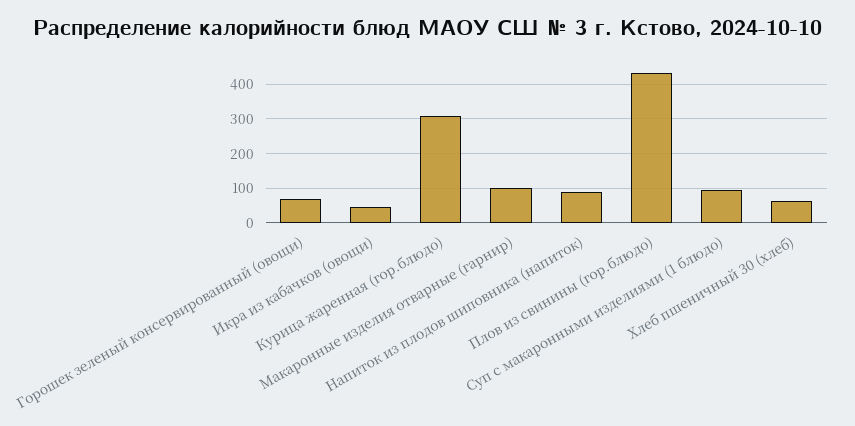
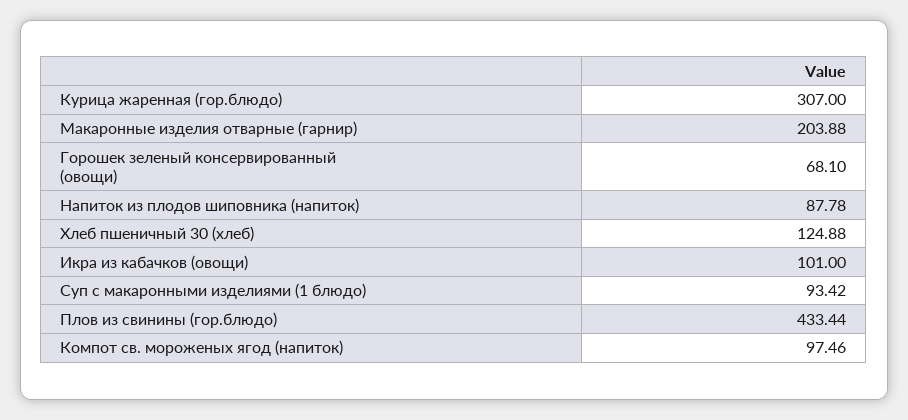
  {
    "Горошек зеленый консервированный (овощи)": 68.1,
-   "Икра из кабачков (овощи)": 40,
+   "Икра из кабачков (овощи)": 101,
    "Курица жаренная (гор.блюдо)": 307,
-   "Макаронные изделия отварные (гарнир)": 100,
+   "Макаронные изделия отварные (гарнир)": 203.88,
    "Напиток из плодов шиповника (напиток)": 87.78,
    "Плов из свинины (гор.блюдо)": 433.44,
    "Суп с макаронными изделиями (1 блюдо)": 93.42,
-   "Хлеб пшеничный 30 (хлеб)": 60
+   "Хлеб пшеничный 30 (хлеб)": 124.88,
+   "Компот св. мороженых ягод (напиток)": 97.46
  }

